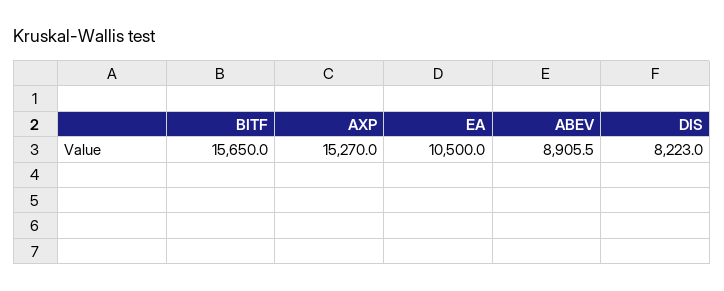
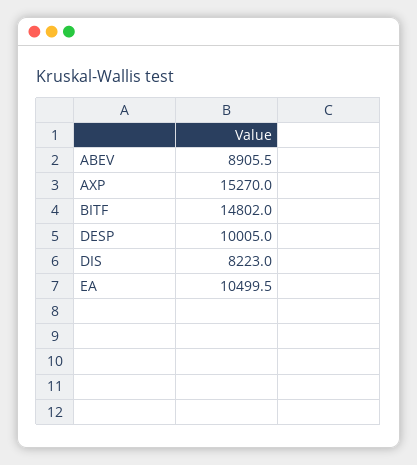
  {
-   "BITF": 15650,
+   "BITF": 14802,
    "AXP": 15270,
-   "EA": 10500,
+   "EA": 10499.5,
    "ABEV": 8905.5,
-   "DIS": 8223
+   "DIS": 8223,
+   "DESP": 10005
  }

